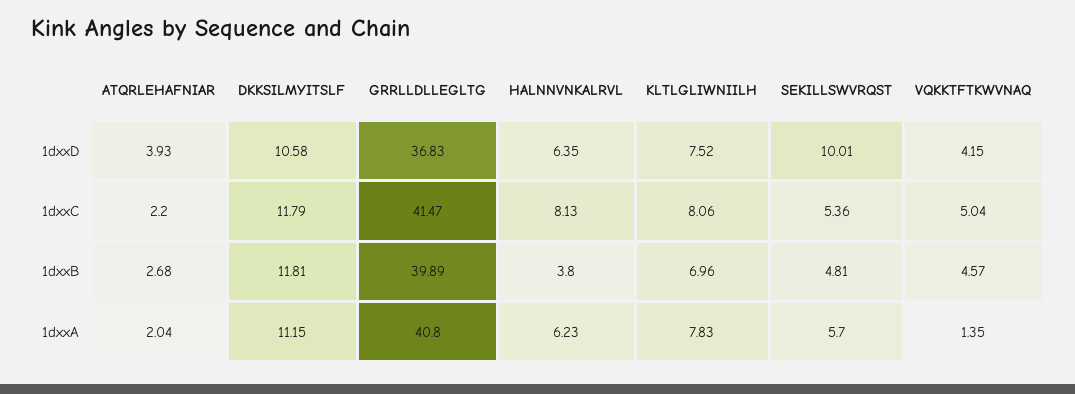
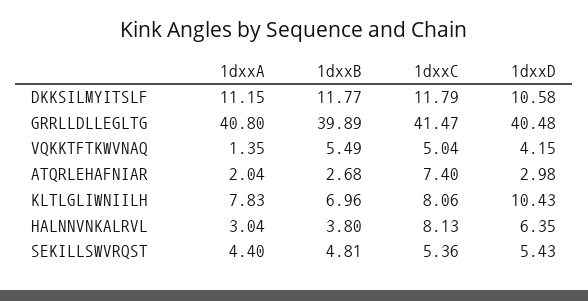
  {
    "ATQRLEHAFNIAR": {
-     "1dxxD": 3.93,
+     "1dxxD": 2.98,
-     "1dxxC": 2.2,
+     "1dxxC": 7.4,
      "1dxxB": 2.68,
      "1dxxA": 2.04
    },
    "DKKSILMYITSLF": {
      "1dxxD": 10.58,
      "1dxxC": 11.79,
-     "1dxxB": 11.81,
+     "1dxxB": 11.77,
      "1dxxA": 11.15
    },
    "GRRLLDLLEGLTG": {
-     "1dxxD": 36.83,
+     "1dxxD": 40.48,
      "1dxxC": 41.47,
      "1dxxB": 39.89,
      "1dxxA": 40.8
    },
    "HALNNVNKALRVL": {
      "1dxxD": 6.35,
      "1dxxC": 8.13,
      "1dxxB": 3.8,
-     "1dxxA": 6.23
+     "1dxxA": 3.04
    },
    "KLTLGLIWNIILH": {
-     "1dxxD": 7.52,
+     "1dxxD": 10.43,
      "1dxxC": 8.06,
      "1dxxB": 6.96,
      "1dxxA": 7.83
    },
    "SEKILLSWVRQST": {
-     "1dxxD": 10.01,
+     "1dxxD": 5.43,
      "1dxxC": 5.36,
      "1dxxB": 4.81,
-     "1dxxA": 5.7
+     "1dxxA": 4.4
    },
    "VQKKTFTKWVNAQ": {
      "1dxxD": 4.15,
      "1dxxC": 5.04,
-     "1dxxB": 4.57,
+     "1dxxB": 5.49,
      "1dxxA": 1.35
    }
  }

